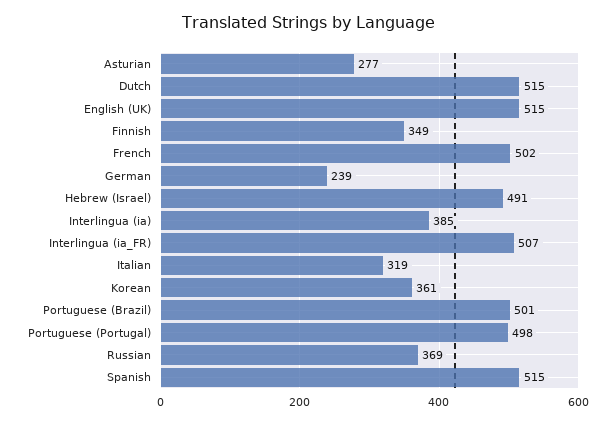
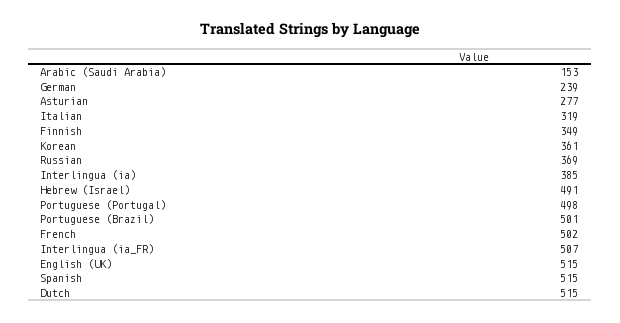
  {
    "Asturian": 277,
    "Dutch": 515,
    "English (UK)": 515,
    "Finnish": 349,
    "French": 502,
    "German": 239,
    "Hebrew (Israel)": 491,
    "Interlingua (ia)": 385,
    "Interlingua (ia_FR)": 507,
    "Italian": 319,
    "Korean": 361,
    "Portuguese (Brazil)": 501,
    "Portuguese (Portugal)": 498,
    "Russian": 369,
-   "Spanish": 515
+   "Spanish": 515,
+   "Arabic (Saudi Arabia)": 153
  }

